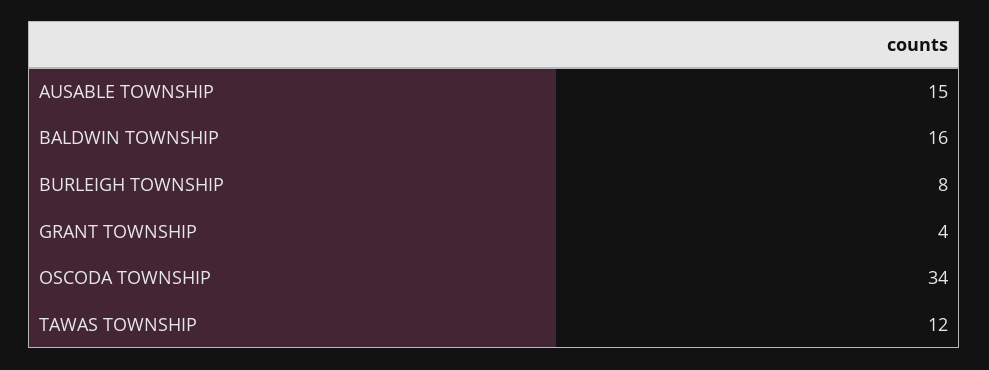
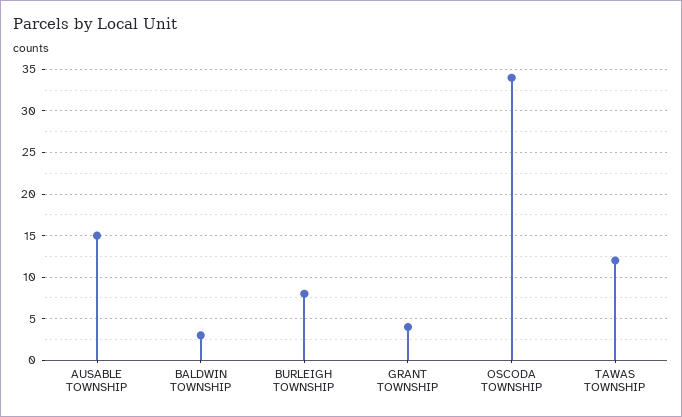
  {
    "AUSABLE TOWNSHIP": 15,
-   "BALDWIN TOWNSHIP": 16,
+   "BALDWIN TOWNSHIP": 3,
    "BURLEIGH TOWNSHIP": 8,
    "GRANT TOWNSHIP": 4,
    "OSCODA TOWNSHIP": 34,
    "TAWAS TOWNSHIP": 12
  }

